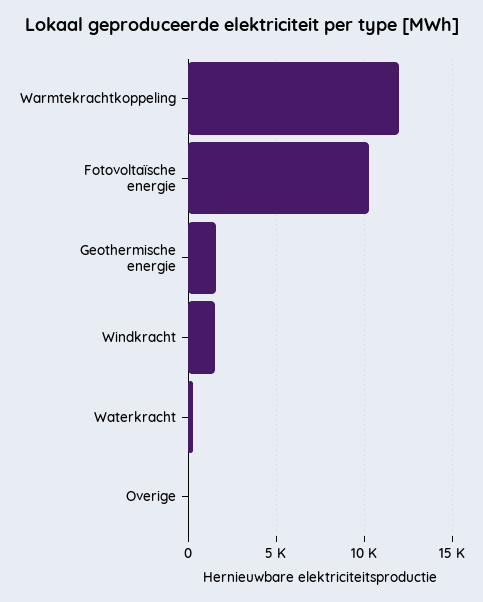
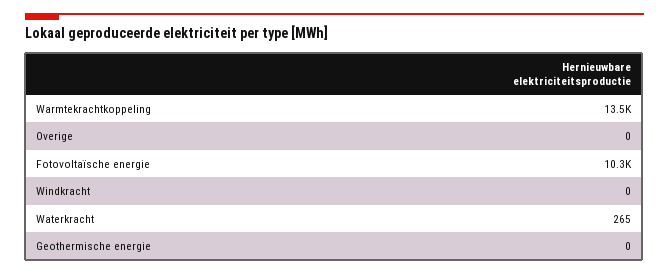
  {
-   "Warmtekrachtkoppeling": 12000,
+   "Warmtekrachtkoppeling": 13500,
    "Fotovoltaïsche energie": 10300,
-   "Geothermische energie": 1500,
+   "Geothermische energie": 0,
-   "Windkracht": 1500,
+   "Windkracht": 0,
    "Waterkracht": 265,
    "Overige": 0
  }

